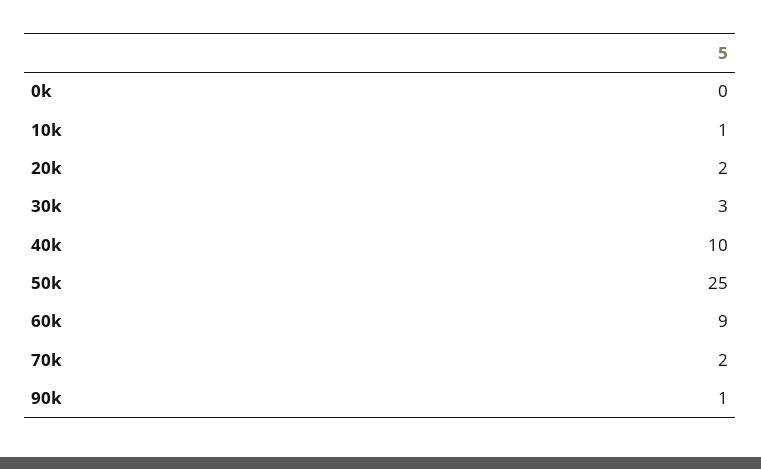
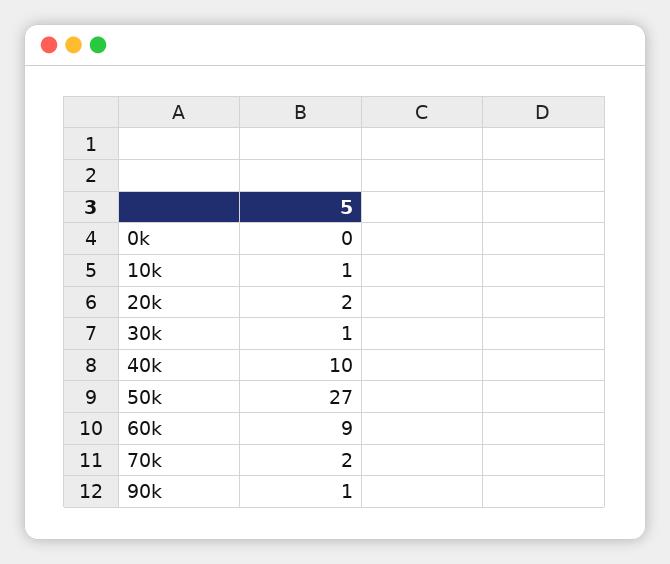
  {
    "0k": 0,
    "10k": 1,
    "20k": 2,
-   "30k": 3,
+   "30k": 1,
    "40k": 10,
-   "50k": 25,
+   "50k": 27,
    "60k": 9,
    "70k": 2,
    "90k": 1
  }

